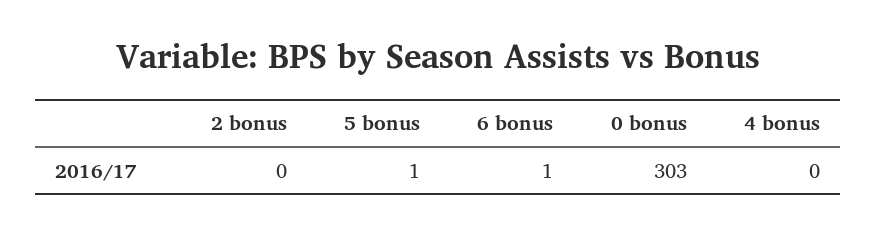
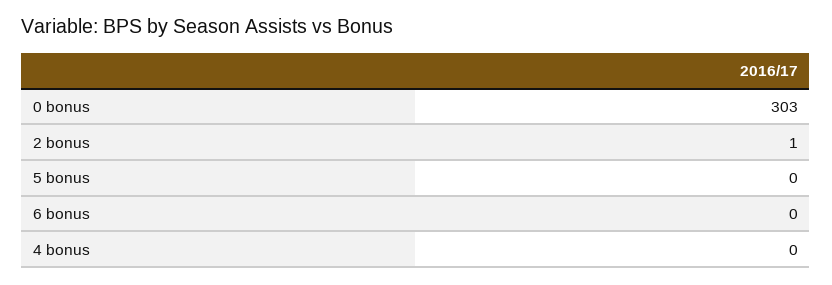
  {
-   "2 bonus": 0,
+   "2 bonus": 1,
-   "5 bonus": 1,
+   "5 bonus": 0,
-   "6 bonus": 1,
+   "6 bonus": 0,
    "0 bonus": 303,
    "4 bonus": 0
  }

